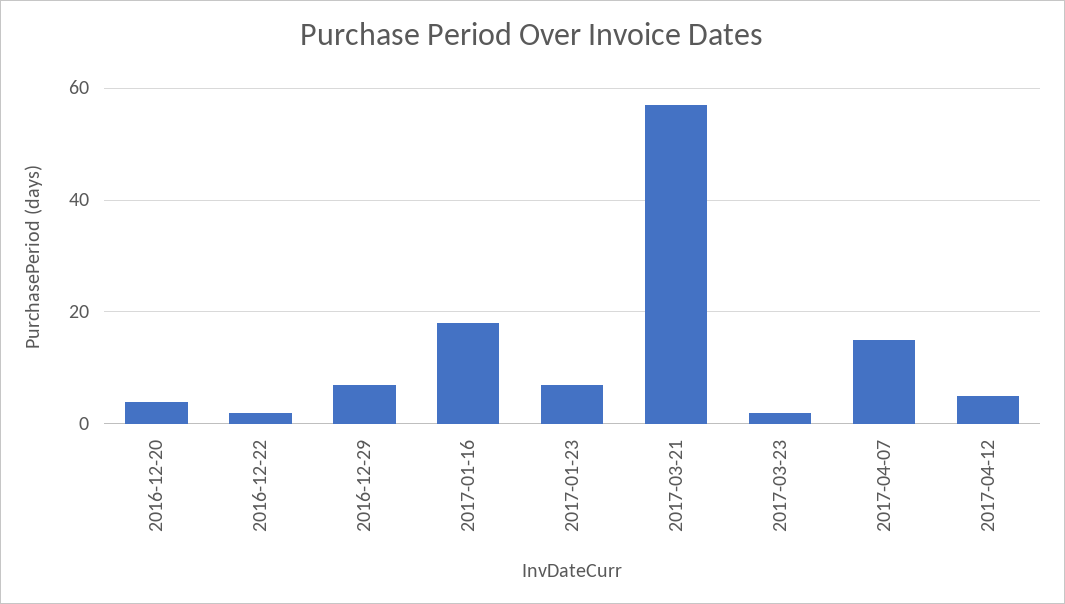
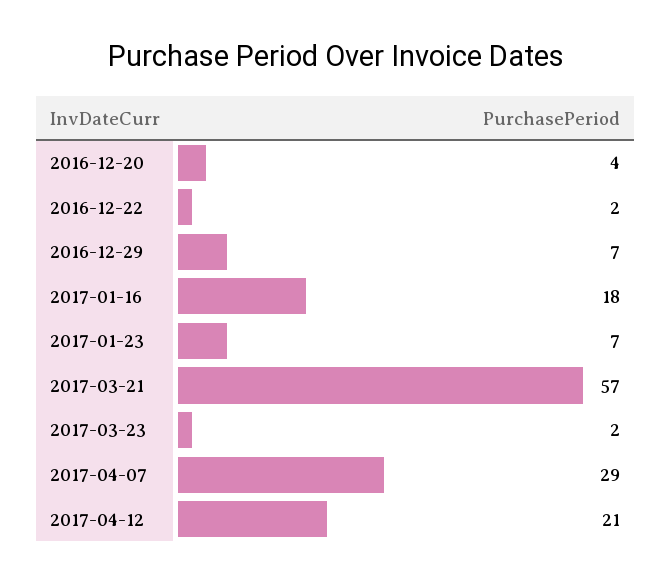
  {
    "2016-12-20": 4,
    "2016-12-22": 2,
    "2016-12-29": 7,
    "2017-01-16": 18,
    "2017-01-23": 7,
    "2017-03-21": 57,
    "2017-03-23": 2,
-   "2017-04-07": 15,
+   "2017-04-07": 29,
-   "2017-04-12": 5
+   "2017-04-12": 21
  }

